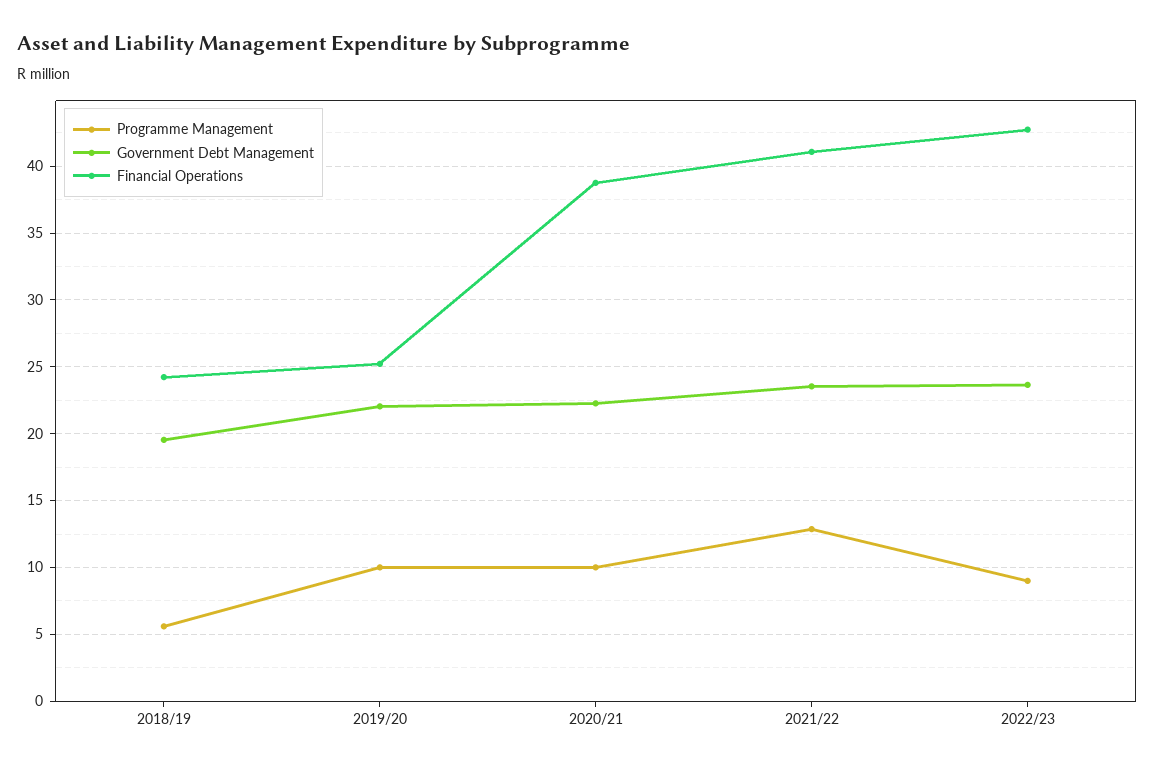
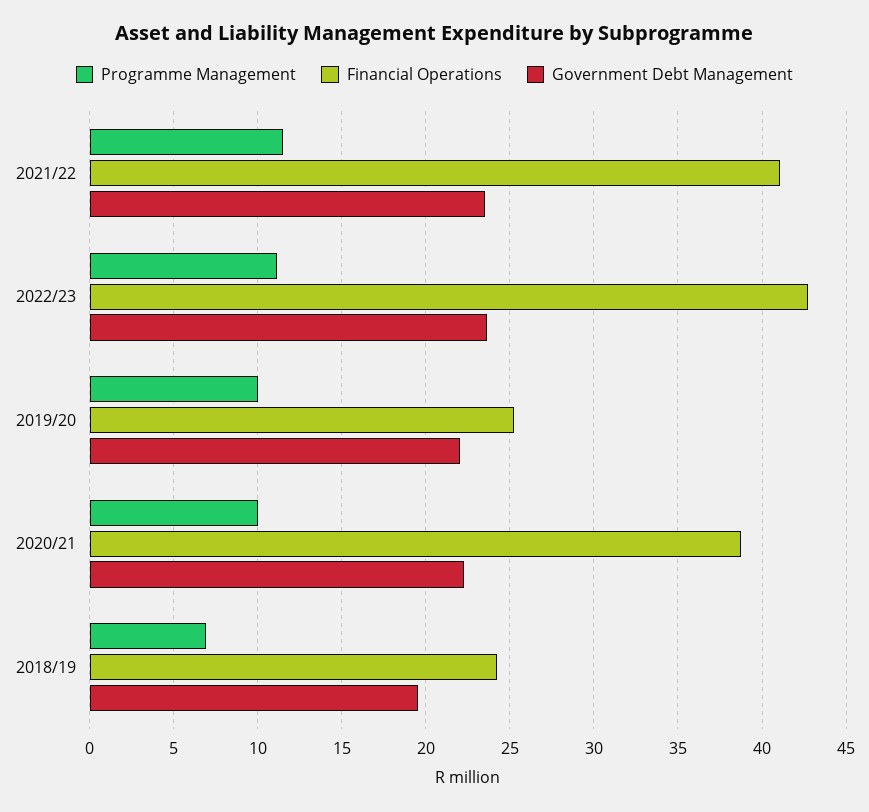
  {
    "Programme Management": {
-     "2018/19": 5.5,
+     "2018/19": 7,
      "2019/20": 10,
      "2020/21": 10,
-     "2021/22": 13,
+     "2021/22": 11.5,
-     "2022/23": 9
+     "2022/23": 11
    },
    "Government Debt Management": {
      "2018/19": 19.5,
      "2019/20": 22,
      "2020/21": 22.5,
      "2021/22": 23.5,
      "2022/23": 23.5
    },
    "Financial Operations": {
      "2018/19": 24,
      "2019/20": 25,
      "2020/21": 39,
      "2021/22": 41,
      "2022/23": 42.5
    }
  }

